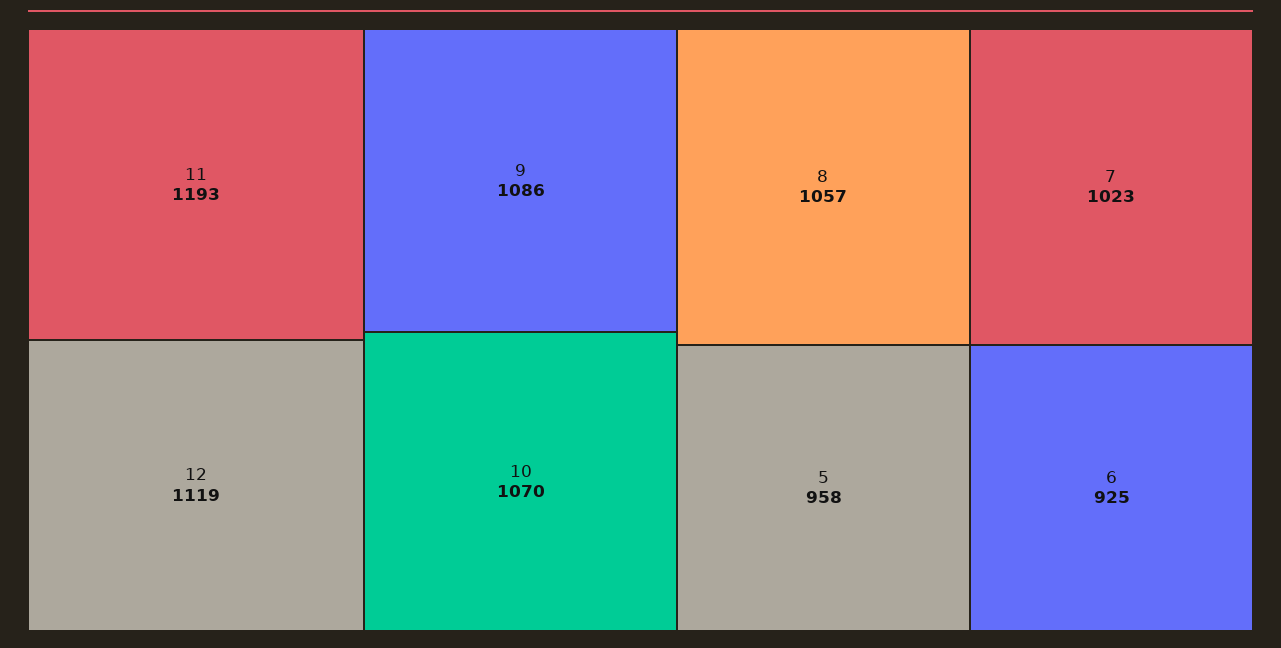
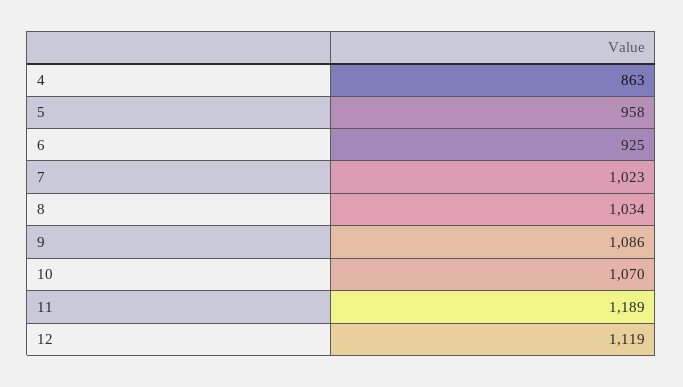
  {
-   "11": 1193,
+   "11": 1189,
    "12": 1119,
    "9": 1086,
    "10": 1070,
-   "8": 1057,
+   "8": 1034,
    "7": 1023,
    "5": 958,
-   "6": 925
+   "6": 925,
+   "4": 863
  }

